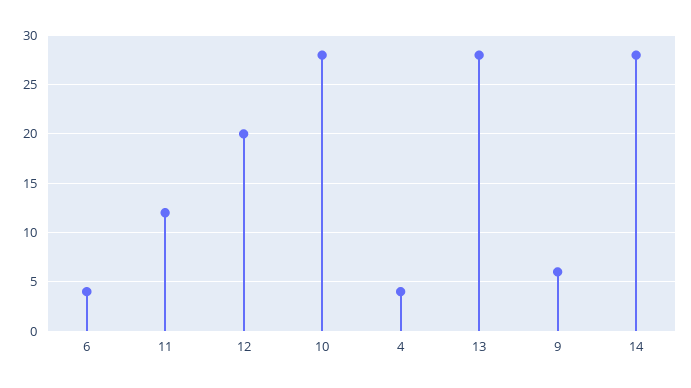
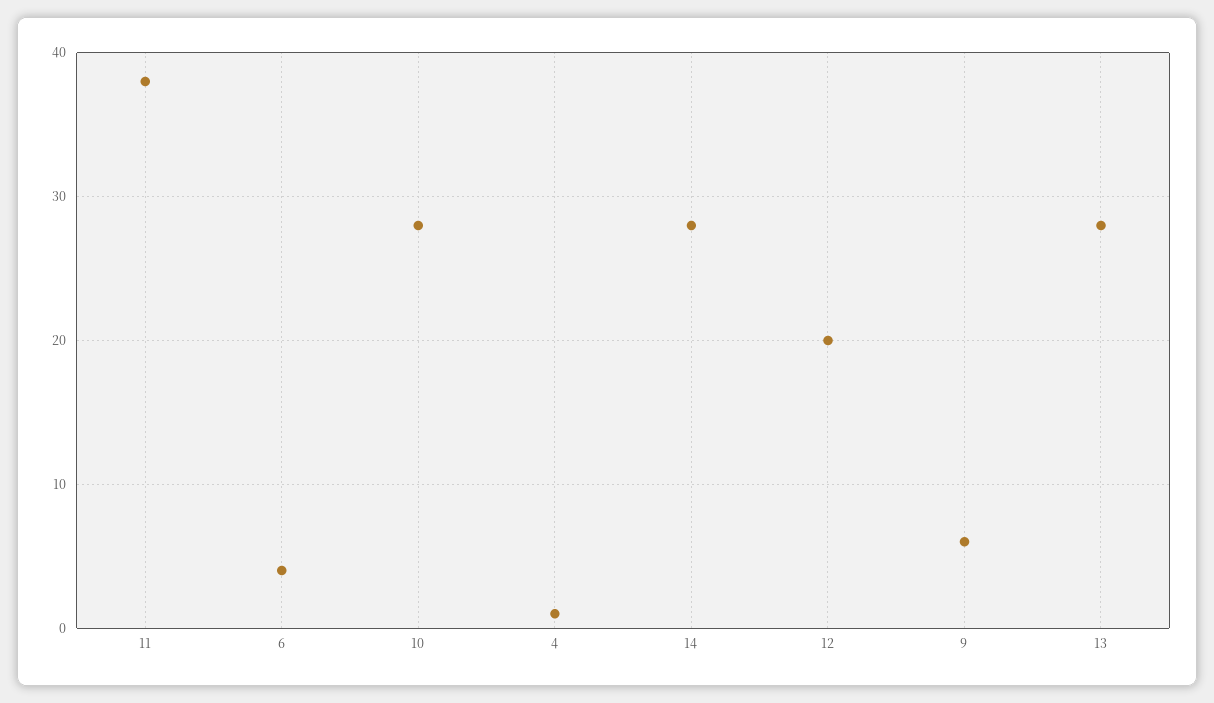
  {
    "6": 4,
-   "11": 12,
+   "11": 38,
    "12": 20,
    "10": 28,
-   "4": 4,
+   "4": 1,
    "13": 28,
    "9": 6,
    "14": 28
  }

